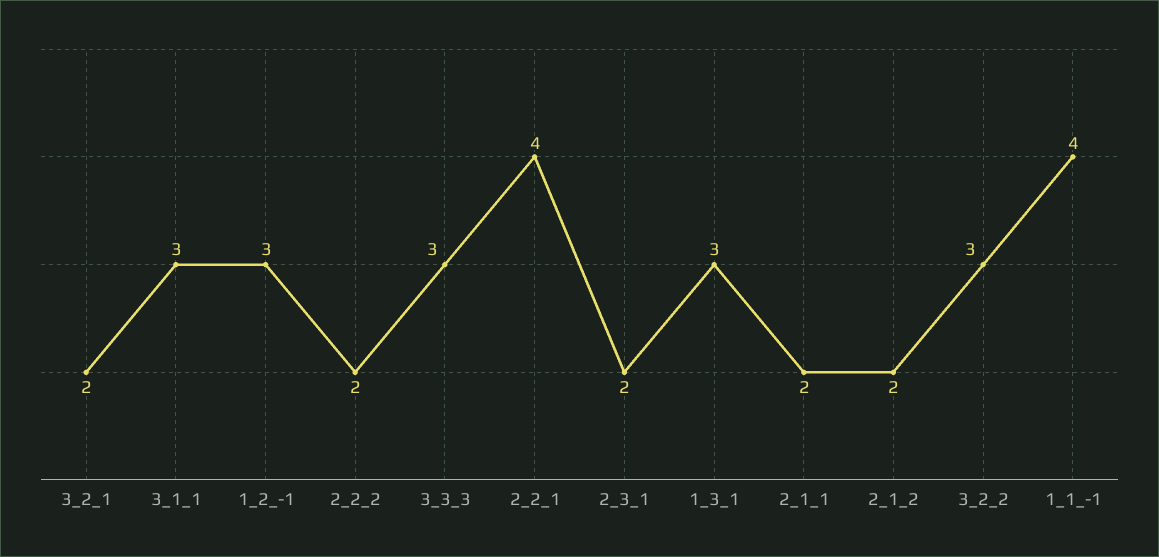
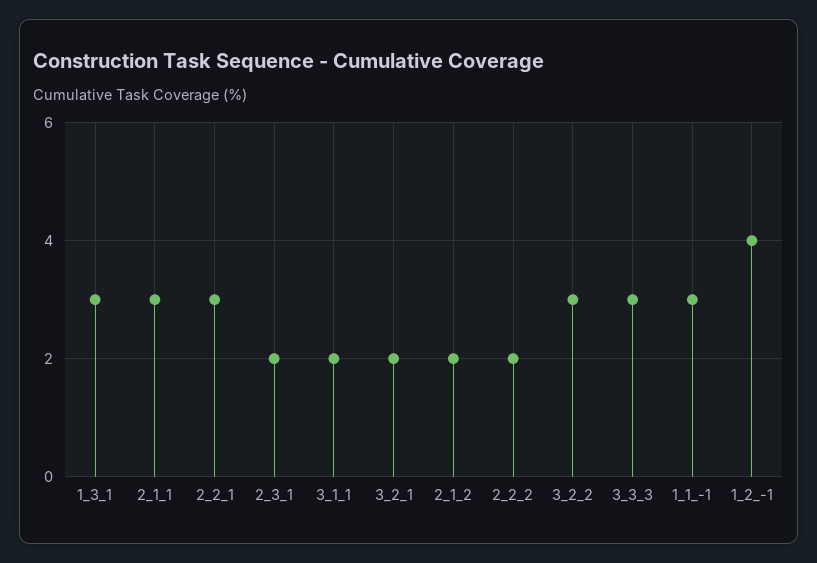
  {
    "3_2_1": 2,
-   "3_1_1": 3,
+   "3_1_1": 2,
-   "1_2_-1": 3,
+   "1_2_-1": 4,
    "2_2_2": 2,
    "3_3_3": 3,
-   "2_2_1": 4,
+   "2_2_1": 3,
    "2_3_1": 2,
    "1_3_1": 3,
-   "2_1_1": 2,
+   "2_1_1": 3,
    "2_1_2": 2,
    "3_2_2": 3,
-   "1_1_-1": 4
+   "1_1_-1": 3
  }

